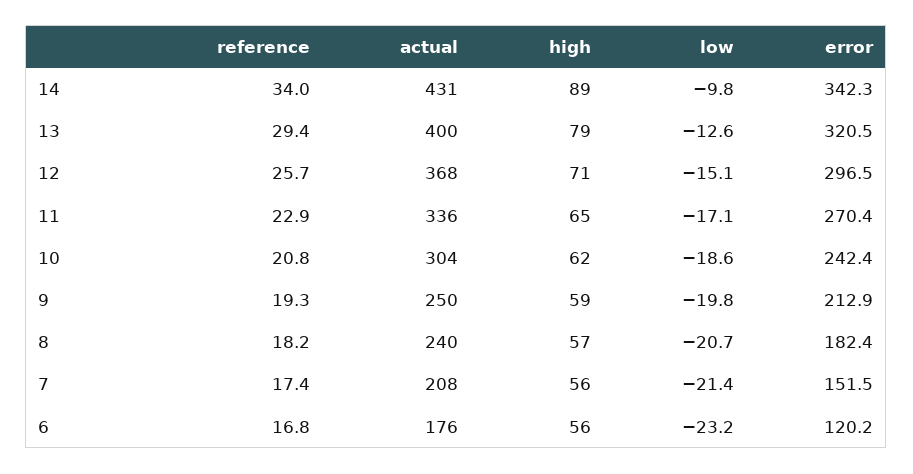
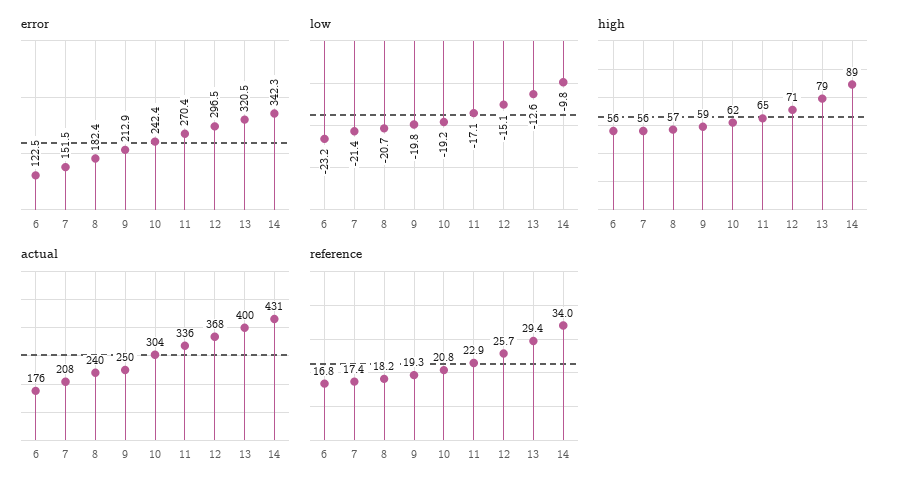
  {
    "reference": {
      "14": 34,
      "13": 29.4,
      "12": 25.7,
      "11": 22.9,
      "10": 20.8,
      "9": 19.3,
      "8": 18.2,
      "7": 17.4,
      "6": 16.8
    },
    "actual": {
      "14": 431,
      "13": 400,
      "12": 368,
      "11": 336,
      "10": 304,
      "9": 250,
      "8": 240,
      "7": 208,
      "6": 176
    },
    "high": {
      "14": 89,
      "13": 79,
      "12": 71,
      "11": 65,
      "10": 62,
      "9": 59,
      "8": 57,
      "7": 56,
      "6": 56
    },
    "low": {
      "14": -9.8,
      "13": -12.6,
      "12": -15.1,
      "11": -17.1,
-     "10": -18.6,
+     "10": -19.2,
      "9": -19.8,
      "8": -20.7,
      "7": -21.4,
      "6": -23.2
    },
    "error": {
      "14": 342.3,
      "13": 320.5,
      "12": 296.5,
      "11": 270.4,
      "10": 242.4,
      "9": 212.9,
      "8": 182.4,
      "7": 151.5,
-     "6": 120.2
+     "6": 122.5
    }
  }

